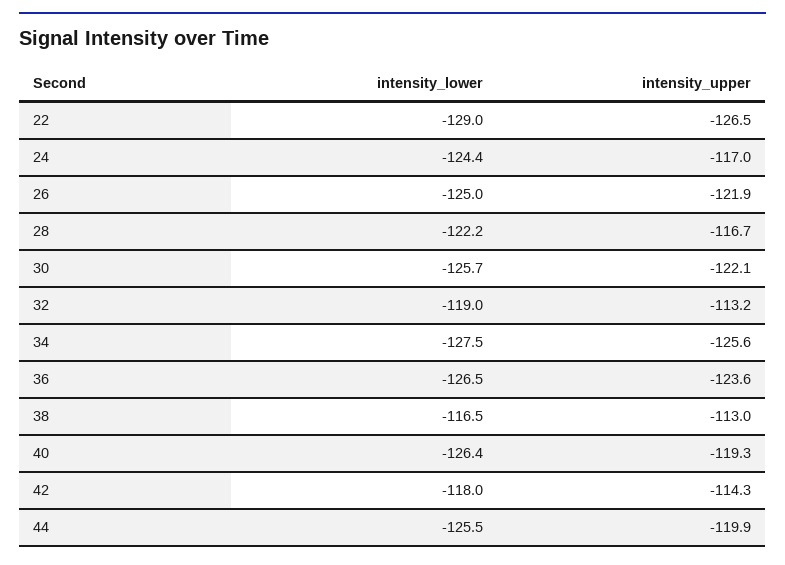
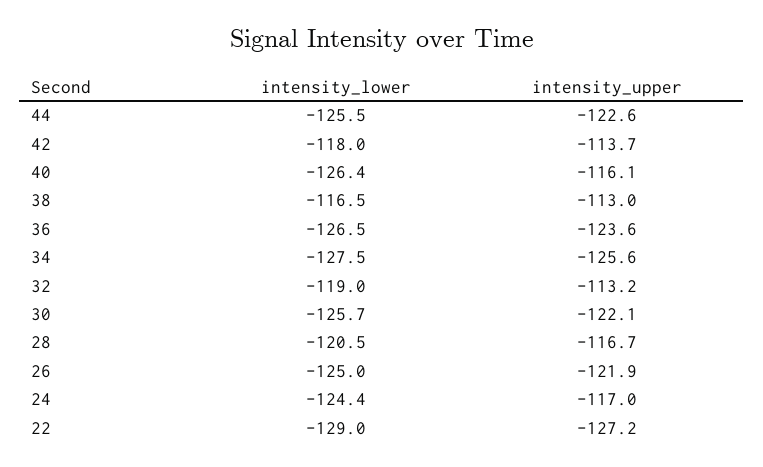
  {
    "intensity_lower": {
      "22": -129,
      "24": -124.4,
      "26": -125,
-     "28": -122.2,
+     "28": -120.5,
      "30": -125.7,
      "32": -119,
      "34": -127.5,
      "36": -126.5,
      "38": -116.5,
      "40": -126.4,
      "42": -118,
      "44": -125.5
    },
    "intensity_upper": {
-     "22": -126.5,
+     "22": -127.2,
      "24": -117,
      "26": -121.9,
      "28": -116.7,
      "30": -122.1,
      "32": -113.2,
      "34": -125.6,
      "36": -123.6,
      "38": -113,
-     "40": -119.3,
+     "40": -116.1,
-     "42": -114.3,
+     "42": -113.7,
-     "44": -119.9
+     "44": -122.6
    }
  }

